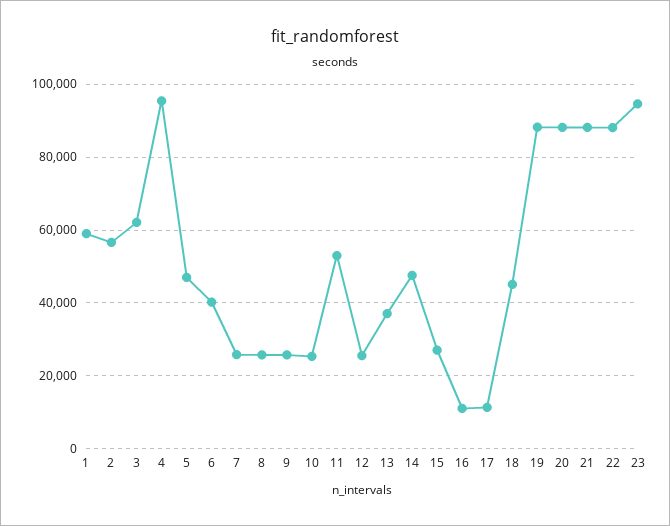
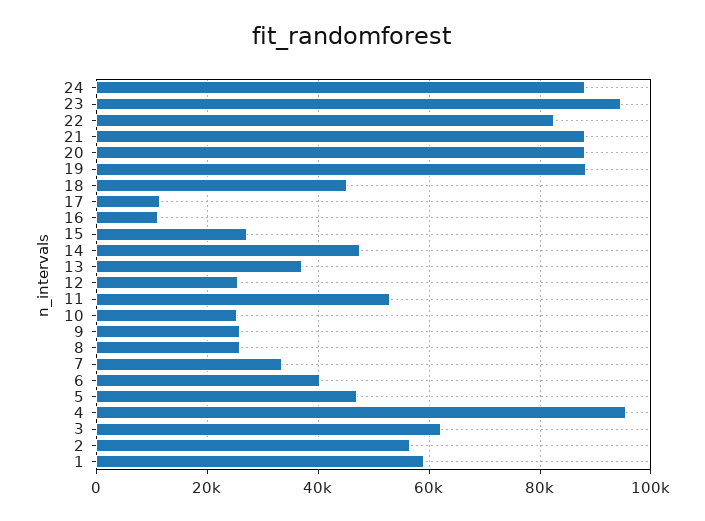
  {
    "1": 58000,
    "2": 56000,
    "3": 62000,
    "4": 96000,
    "5": 46000,
    "6": 40000,
-   "7": 26000,
+   "7": 34000,
    "8": 26000,
    "9": 26000,
    "10": 26000,
    "11": 54000,
    "12": 26000,
    "13": 38000,
    "14": 48000,
    "15": 28000,
    "16": 12000,
    "17": 12000,
    "18": 46000,
    "19": 88000,
    "20": 88000,
    "21": 88000,
-   "22": 88000,
+   "22": 82000,
-   "23": 94000
+   "23": 94000,
+   "24": 88000
  }

